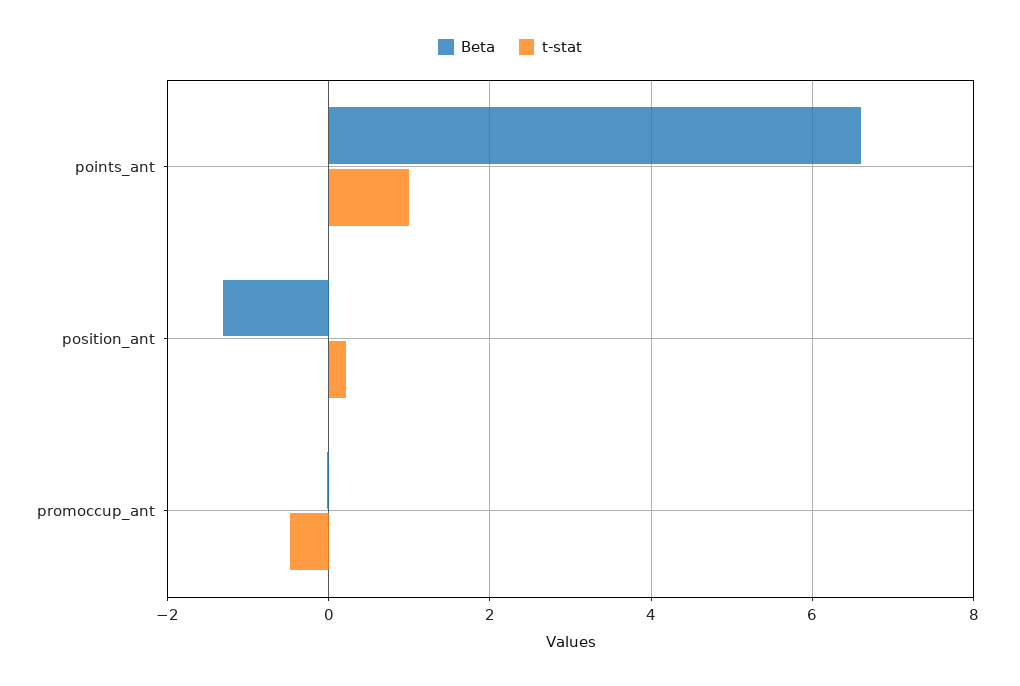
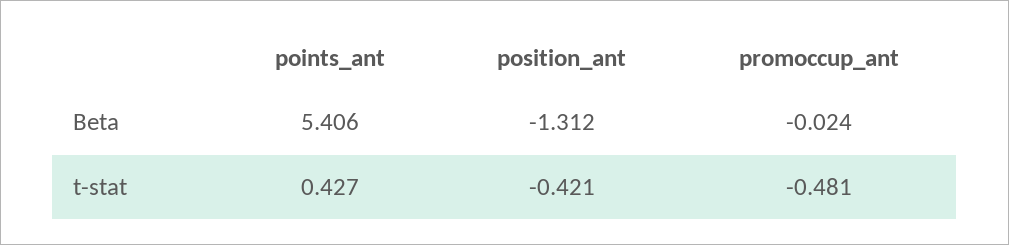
  {
    "Beta": {
-     "points_ant": 6.6,
+     "points_ant": 5.406,
      "position_ant": -1.312,
      "promoccup_ant": -0.024
    },
    "t-stat": {
-     "points_ant": 1,
+     "points_ant": 0.427,
-     "position_ant": 0.2,
+     "position_ant": -0.421,
      "promoccup_ant": -0.481
    }
  }

